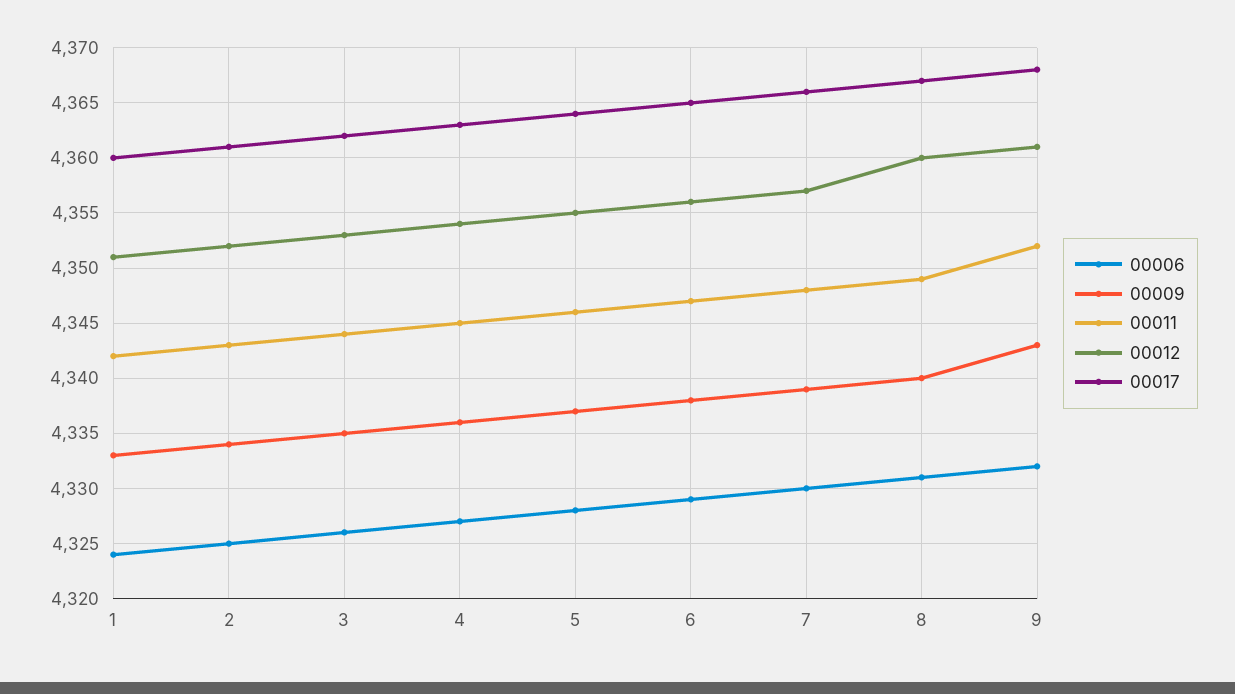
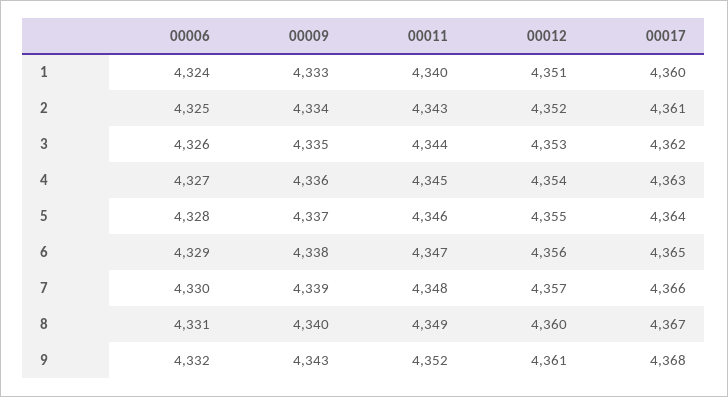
  {
    "00006": {
      "1": 4324,
      "2": 4325,
      "3": 4326,
      "4": 4327,
      "5": 4328,
      "6": 4329,
      "7": 4330,
      "8": 4331,
      "9": 4332
    },
    "00009": {
      "1": 4333,
      "2": 4334,
      "3": 4335,
      "4": 4336,
      "5": 4337,
      "6": 4338,
      "7": 4339,
      "8": 4340,
      "9": 4343
    },
    "00011": {
-     "1": 4342,
+     "1": 4340,
      "2": 4343,
      "3": 4344,
      "4": 4345,
      "5": 4346,
      "6": 4347,
      "7": 4348,
      "8": 4349,
      "9": 4352
    },
    "00012": {
      "1": 4351,
      "2": 4352,
      "3": 4353,
      "4": 4354,
      "5": 4355,
      "6": 4356,
      "7": 4357,
      "8": 4360,
      "9": 4361
    },
    "00017": {
      "1": 4360,
      "2": 4361,
      "3": 4362,
      "4": 4363,
      "5": 4364,
      "6": 4365,
      "7": 4366,
      "8": 4367,
      "9": 4368
    }
  }

